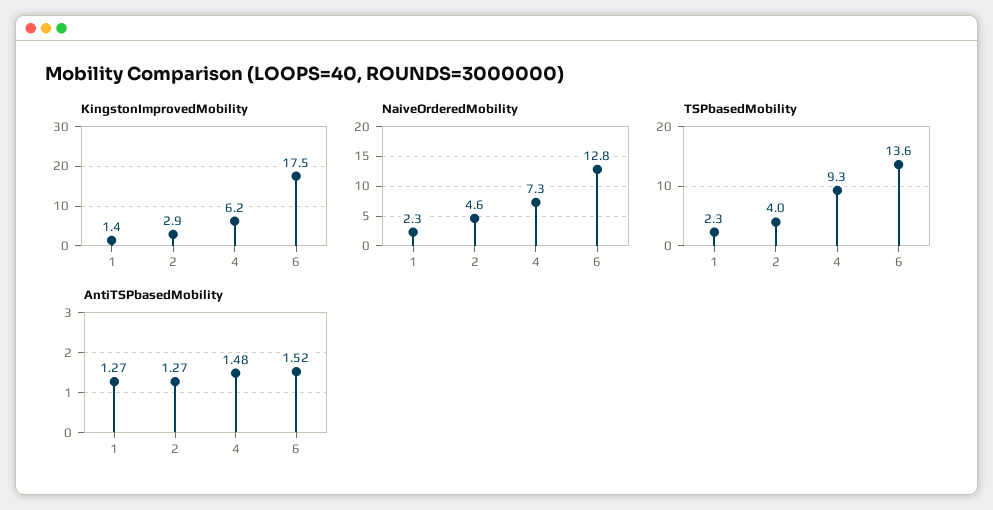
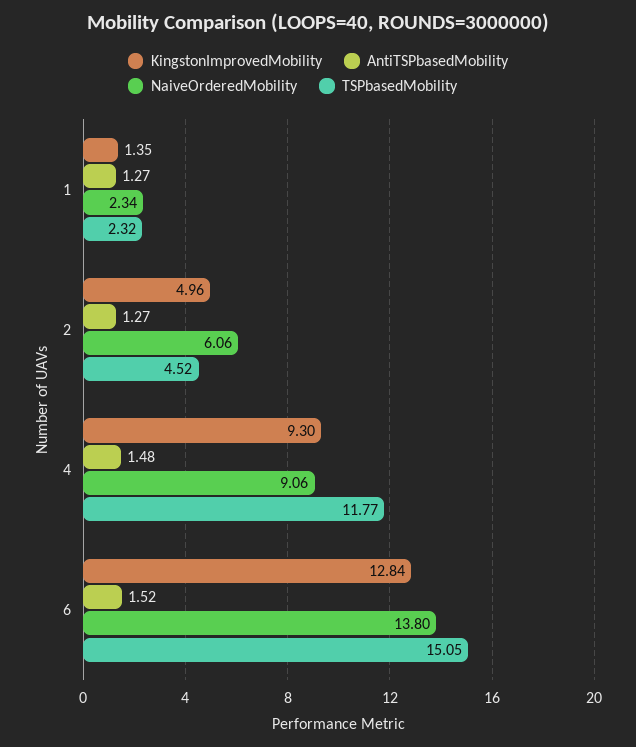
  {
    "KingstonImprovedMobility": {
      "1": 1.35,
-     "2": 2.9,
+     "2": 4.96,
-     "4": 6.2,
+     "4": 9.3,
-     "6": 17.5
+     "6": 12.84
    },
    "NaiveOrderedMobility": {
      "1": 2.34,
-     "2": 4.6,
+     "2": 6.06,
-     "4": 7.3,
+     "4": 9.06,
-     "6": 12.8
+     "6": 13.8
    },
    "TSPbasedMobility": {
      "1": 2.32,
-     "2": 4,
+     "2": 4.52,
-     "4": 9.3,
+     "4": 11.77,
-     "6": 13.6
+     "6": 15.05
    },
    "AntiTSPbasedMobility": {
      "1": 1.27,
      "2": 1.27,
      "4": 1.48,
      "6": 1.52
    }
  }

